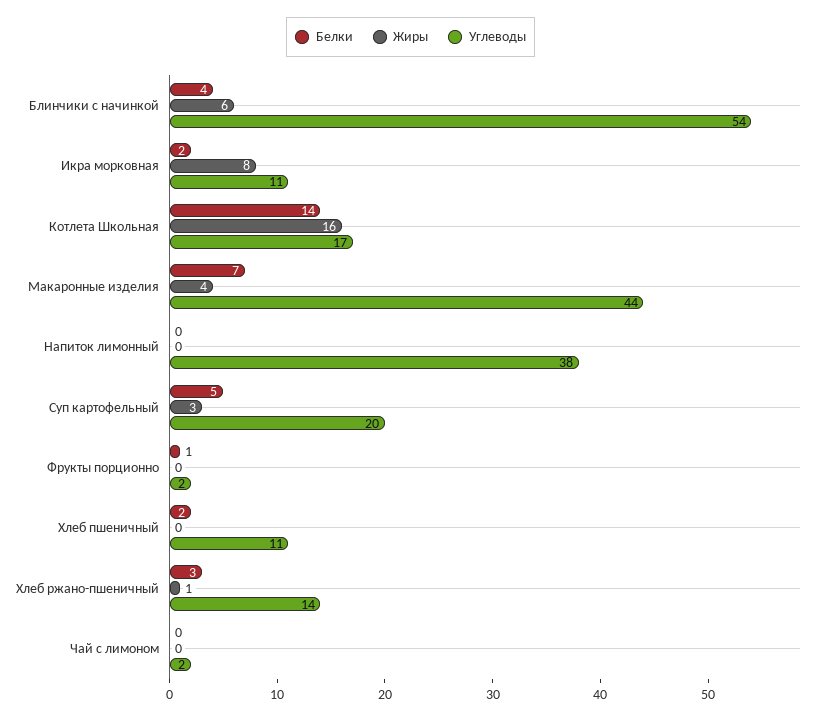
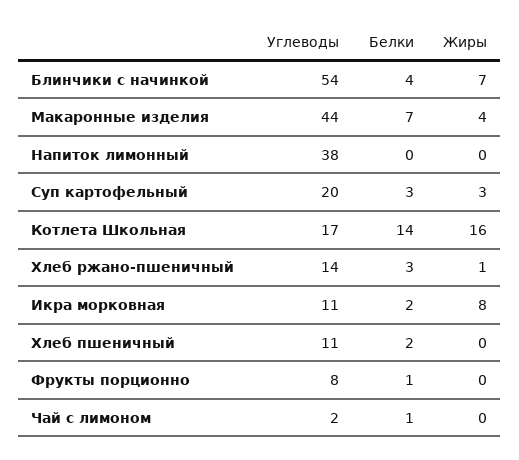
  {
    "Белки": {
      "Блинчики с начинкой": 4,
      "Икра морковная": 2,
      "Котлета Школьная": 14,
      "Макаронные изделия": 7,
      "Напиток лимонный": 0,
-     "Суп картофельный": 5,
+     "Суп картофельный": 3,
      "Фрукты порционно": 1,
      "Хлеб пшеничный": 2,
      "Хлеб ржано-пшеничный": 3,
-     "Чай с лимоном": 0
+     "Чай с лимоном": 1
    },
    "Жиры": {
-     "Блинчики с начинкой": 6,
+     "Блинчики с начинкой": 7,
      "Икра морковная": 8,
      "Котлета Школьная": 16,
      "Макаронные изделия": 4,
      "Напиток лимонный": 0,
      "Суп картофельный": 3,
      "Фрукты порционно": 0,
      "Хлеб пшеничный": 0,
      "Хлеб ржано-пшеничный": 1,
      "Чай с лимоном": 0
    },
    "Углеводы": {
      "Блинчики с начинкой": 54,
      "Икра морковная": 11,
      "Котлета Школьная": 17,
      "Макаронные изделия": 44,
      "Напиток лимонный": 38,
      "Суп картофельный": 20,
-     "Фрукты порционно": 2,
+     "Фрукты порционно": 8,
      "Хлеб пшеничный": 11,
      "Хлеб ржано-пшеничный": 14,
      "Чай с лимоном": 2
    }
  }

